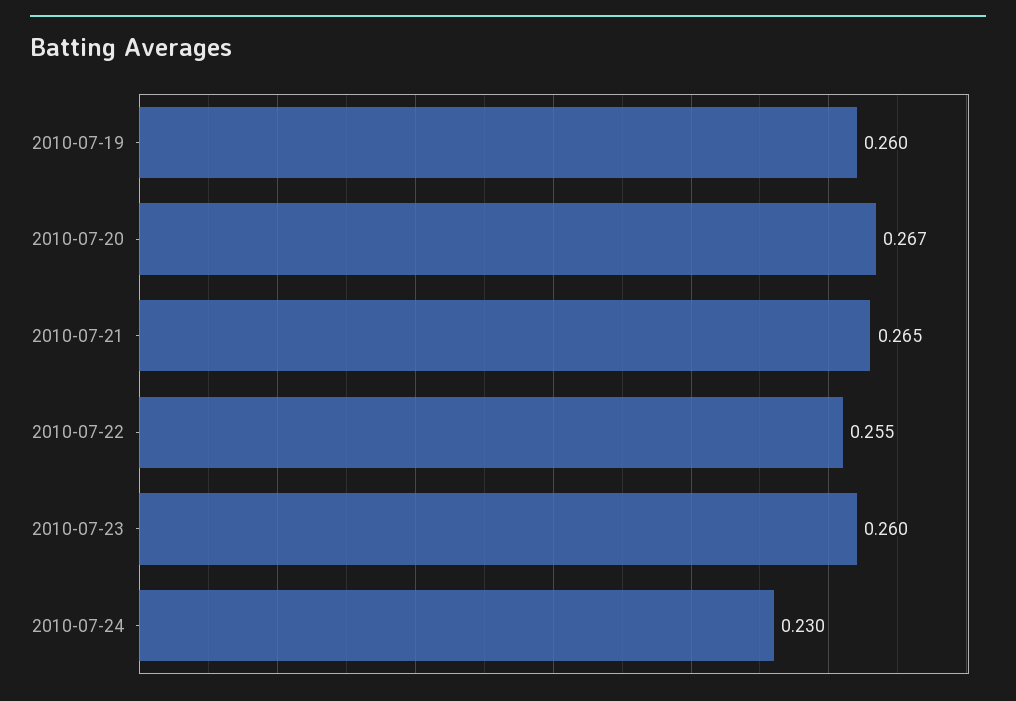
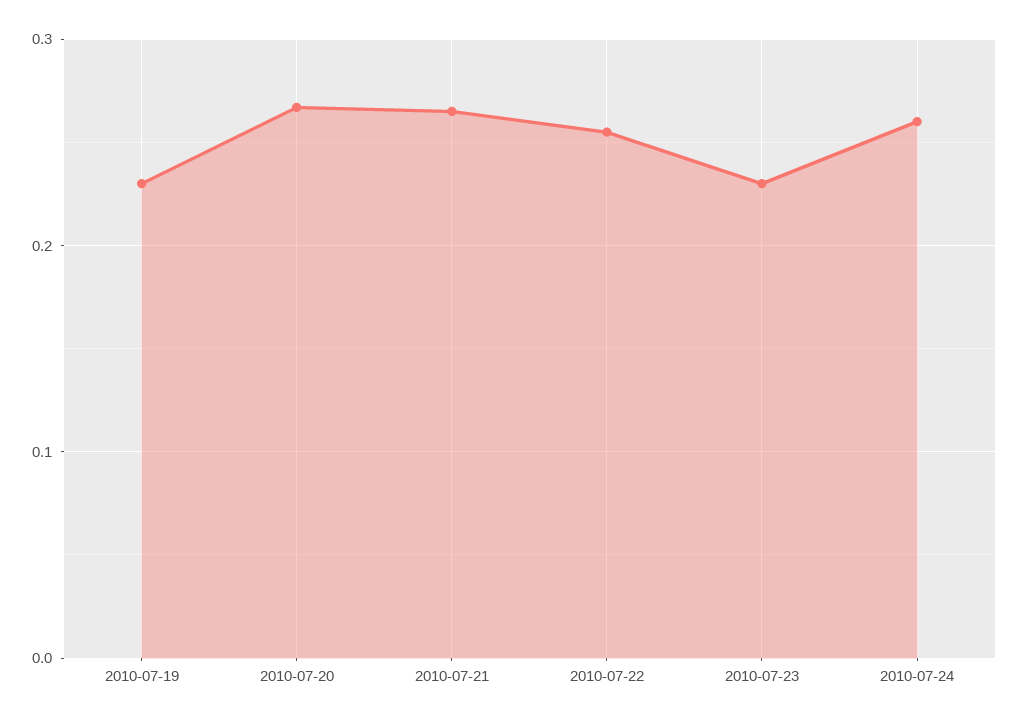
  {
-   "2010-07-19": 0.26,
+   "2010-07-19": 0.23,
    "2010-07-20": 0.267,
    "2010-07-21": 0.265,
    "2010-07-22": 0.255,
-   "2010-07-23": 0.26,
+   "2010-07-23": 0.23,
-   "2010-07-24": 0.23
+   "2010-07-24": 0.26
  }

